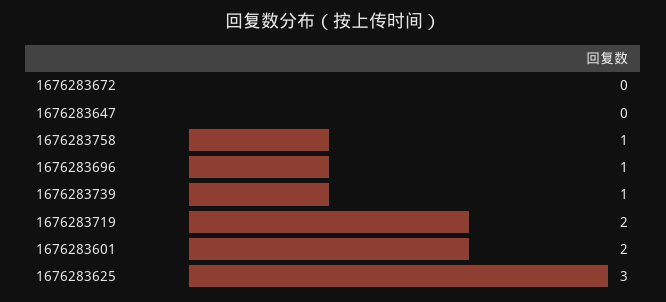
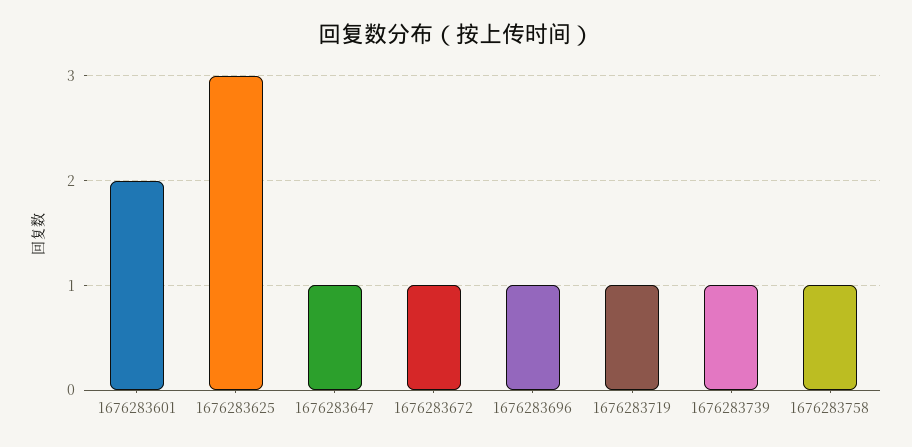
  {
-   "1676283672": 0,
+   "1676283672": 1,
-   "1676283647": 0,
+   "1676283647": 1,
    "1676283758": 1,
    "1676283696": 1,
    "1676283739": 1,
-   "1676283719": 2,
+   "1676283719": 1,
    "1676283601": 2,
    "1676283625": 3
  }

